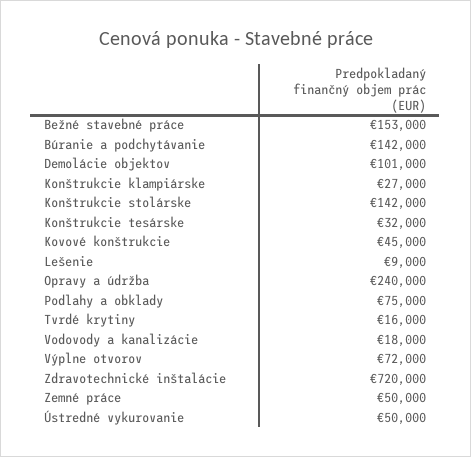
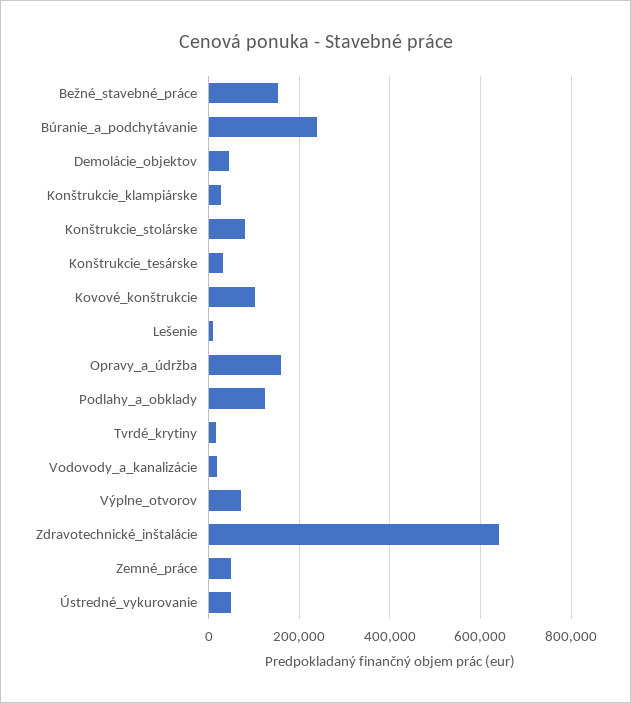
  {
    "Bežné stavebné práce": 153000,
-   "Búranie a podchytávanie": 142000,
+   "Búranie a podchytávanie": 240000,
-   "Demolácie objektov": 101000,
+   "Demolácie objektov": 40000,
    "Konštrukcie klampiárske": 27000,
-   "Konštrukcie stolárske": 142000,
+   "Konštrukcie stolárske": 80000,
    "Konštrukcie tesárske": 32000,
-   "Kovové konštrukcie": 45000,
+   "Kovové konštrukcie": 100000,
    "Lešenie": 9000,
-   "Opravy a údržba": 240000,
+   "Opravy a údržba": 160000,
-   "Podlahy a obklady": 75000,
+   "Podlahy a obklady": 120000,
    "Tvrdé krytiny": 16000,
    "Vodovody a kanalizácie": 18000,
    "Výplne otvorov": 72000,
-   "Zdravotechnické inštalácie": 720000,
+   "Zdravotechnické inštalácie": 640000,
    "Zemné práce": 50000,
    "Ústredné vykurovanie": 50000
  }

